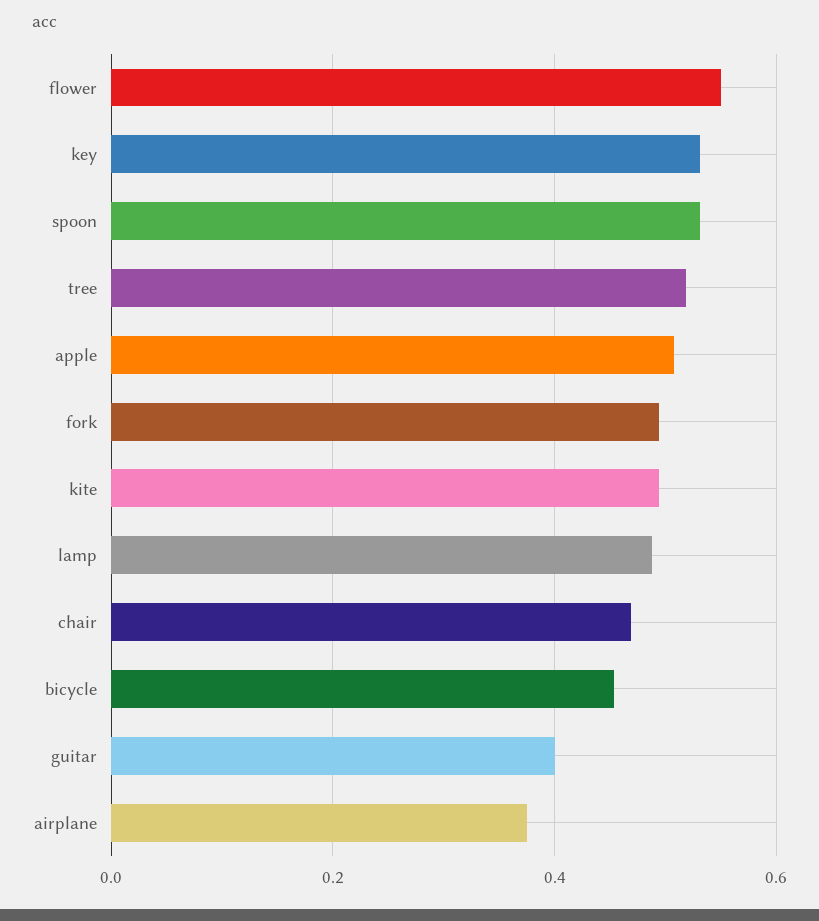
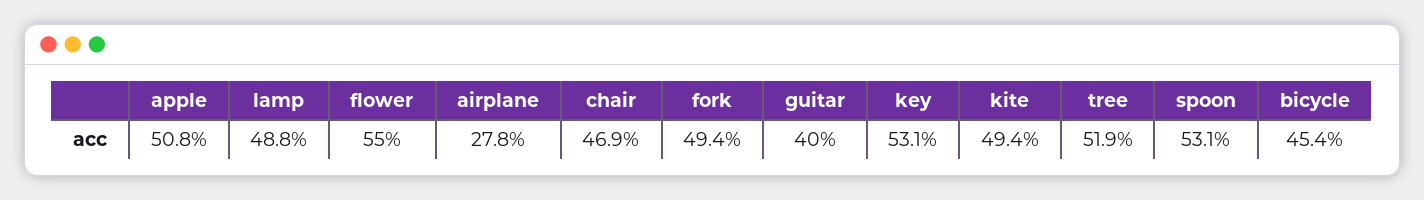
  {
    "flower": 0.55,
    "key": 0.531,
    "spoon": 0.531,
    "tree": 0.519,
    "apple": 0.508,
    "fork": 0.494,
    "kite": 0.494,
    "lamp": 0.488,
    "chair": 0.469,
    "bicycle": 0.454,
    "guitar": 0.4,
-   "airplane": 0.38
+   "airplane": 0.278
  }

